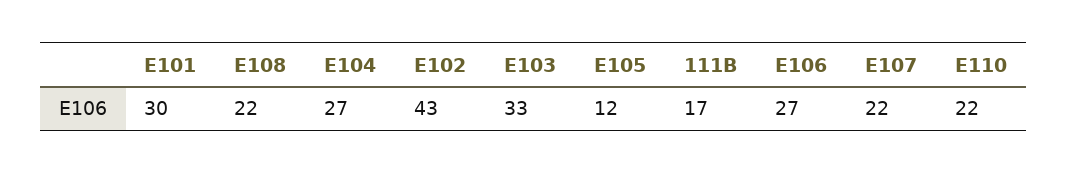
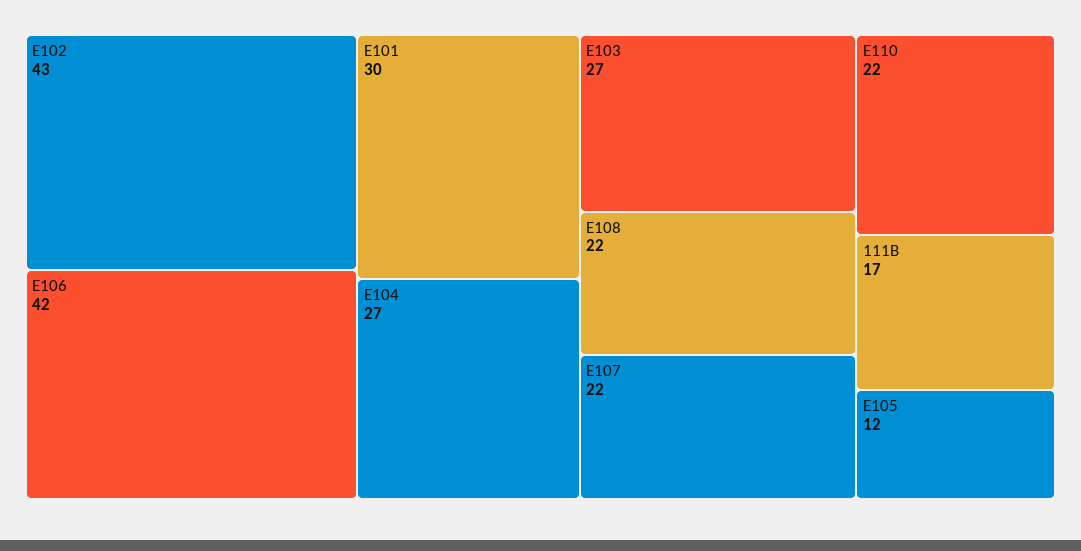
  {
    "E101": 30,
    "E108": 22,
    "E104": 27,
    "E102": 43,
-   "E103": 33,
+   "E103": 27,
    "E105": 12,
    "111B": 17,
-   "E106": 27,
+   "E106": 42,
    "E107": 22,
    "E110": 22
  }

